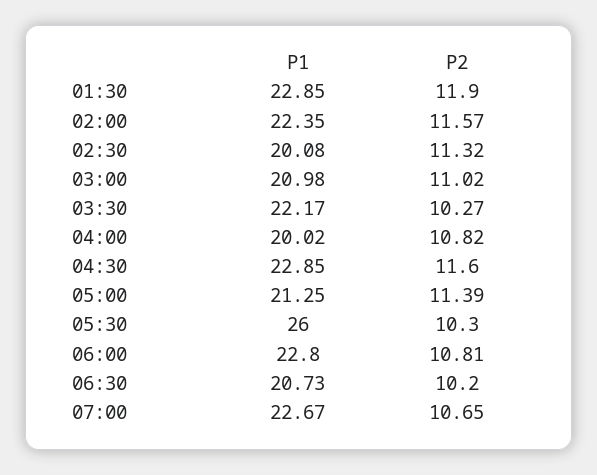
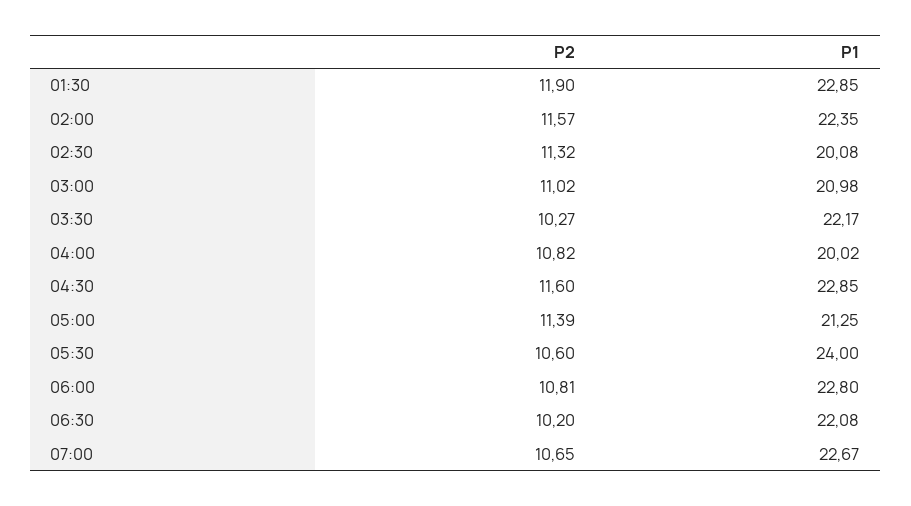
  {
    "P1": {
      "01:30": 22.85,
      "02:00": 22.35,
      "02:30": 20.08,
      "03:00": 20.98,
      "03:30": 22.17,
      "04:00": 20.02,
      "04:30": 22.85,
      "05:00": 21.25,
-     "05:30": 26,
+     "05:30": 24,
      "06:00": 22.8,
-     "06:30": 20.73,
+     "06:30": 22.08,
      "07:00": 22.67
    },
    "P2": {
      "01:30": 11.9,
      "02:00": 11.57,
      "02:30": 11.32,
      "03:00": 11.02,
      "03:30": 10.27,
      "04:00": 10.82,
      "04:30": 11.6,
      "05:00": 11.39,
-     "05:30": 10.3,
+     "05:30": 10.6,
      "06:00": 10.81,
      "06:30": 10.2,
      "07:00": 10.65
    }
  }

